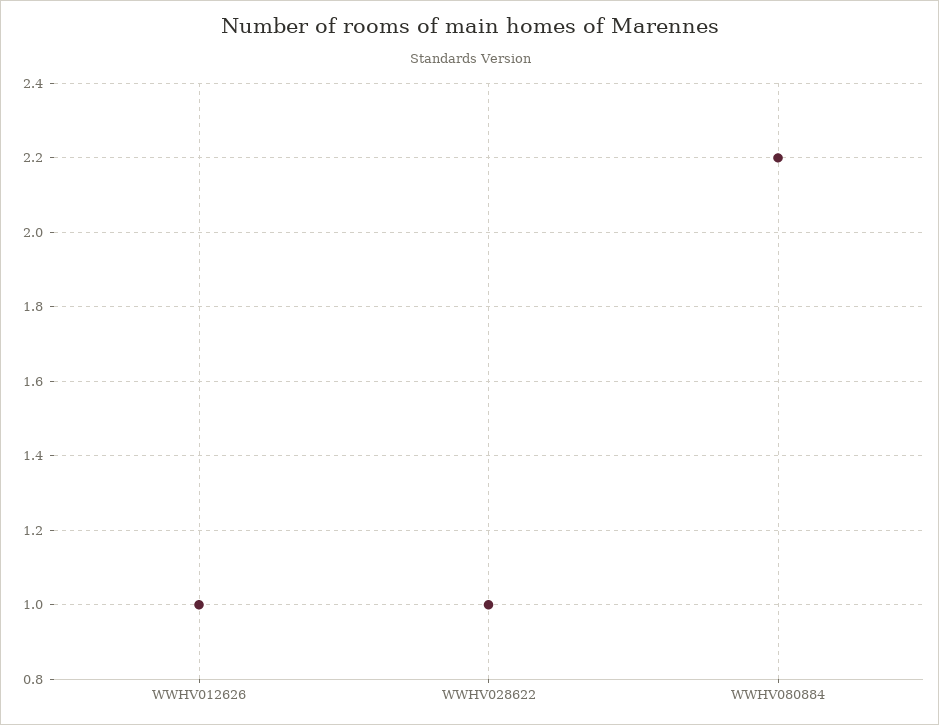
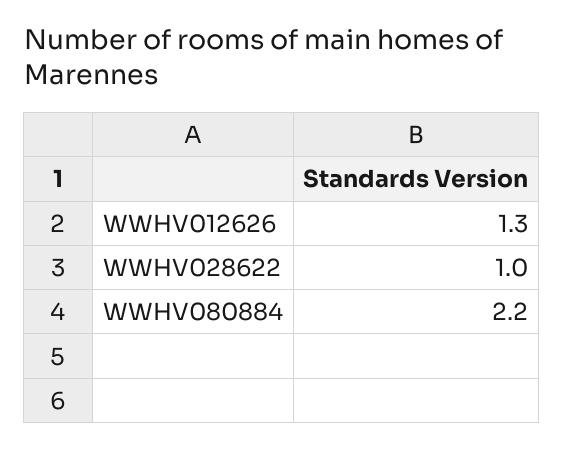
  {
-   "WWHV012626": 1,
+   "WWHV012626": 1.3,
    "WWHV028622": 1,
    "WWHV080884": 2.2
  }

